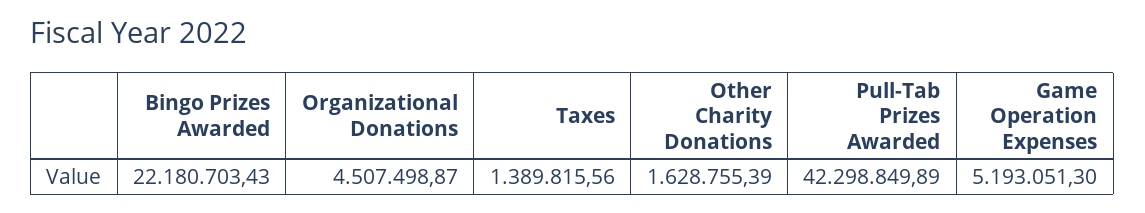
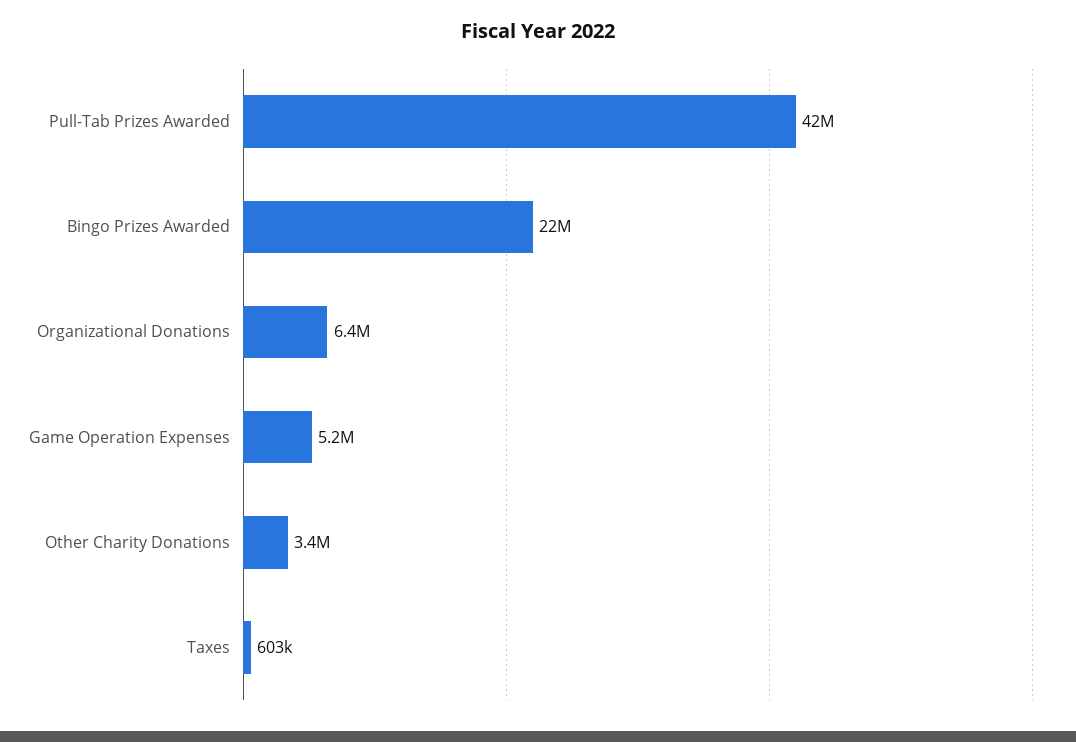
  {
    "Bingo Prizes Awarded": 22180703.43,
-   "Organizational Donations": 4507498.87,
+   "Organizational Donations": 6400000,
-   "Taxes": 1389815.56,
+   "Taxes": 603000,
-   "Other Charity Donations": 1628755.39,
+   "Other Charity Donations": 3400000,
    "Pull-Tab Prizes Awarded": 42298849.89,
    "Game Operation Expenses": 5193051.3
  }

